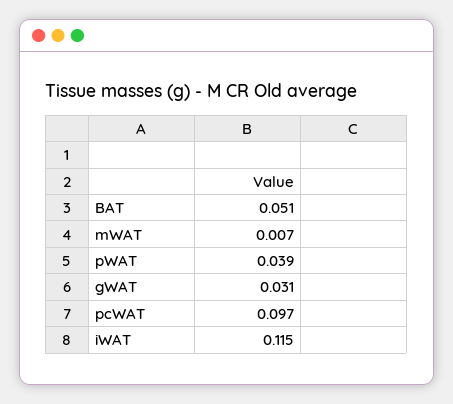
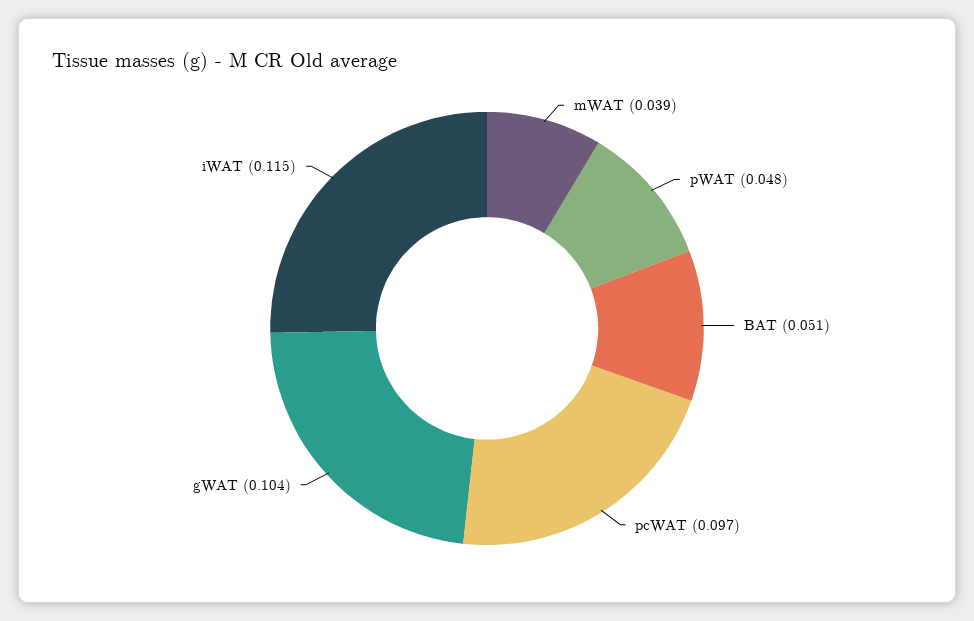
  {
    "BAT": 0.051,
-   "mWAT": 0.007,
+   "mWAT": 0.039,
-   "pWAT": 0.039,
+   "pWAT": 0.048,
-   "gWAT": 0.031,
+   "gWAT": 0.104,
    "pcWAT": 0.097,
    "iWAT": 0.115
  }

